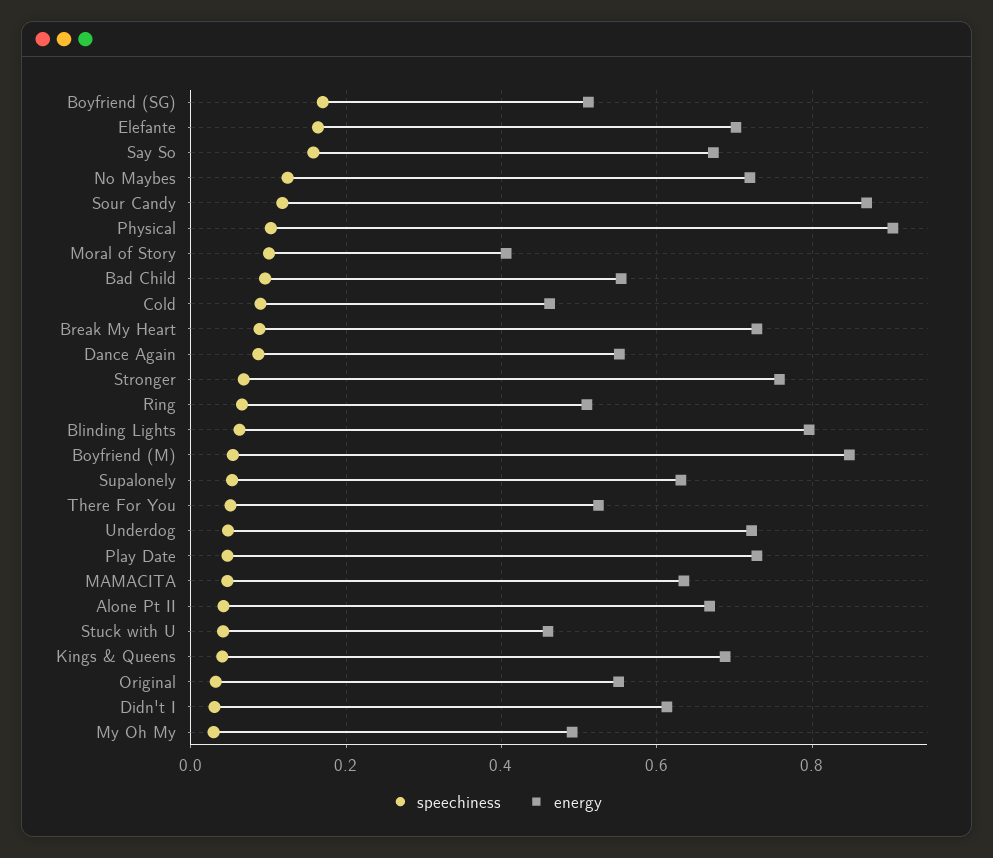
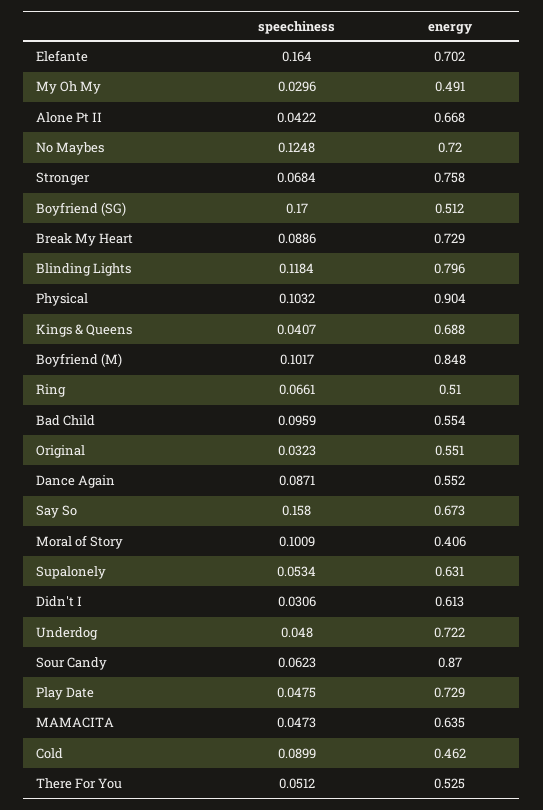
  {
    "speechiness": {
      "Boyfriend (SG)": 0.17,
      "Elefante": 0.164,
      "Say So": 0.158,
      "No Maybes": 0.1248,
-     "Sour Candy": 0.12,
+     "Sour Candy": 0.0623,
      "Physical": 0.1032,
      "Moral of Story": 0.1009,
      "Bad Child": 0.0959,
      "Cold": 0.0899,
      "Break My Heart": 0.0886,
      "Dance Again": 0.0871,
      "Stronger": 0.0684,
      "Ring": 0.0661,
-     "Blinding Lights": 0.06,
+     "Blinding Lights": 0.1184,
-     "Boyfriend (M)": 0.06,
+     "Boyfriend (M)": 0.1017,
      "Supalonely": 0.0534,
      "There For You": 0.0512,
      "Underdog": 0.048,
      "Play Date": 0.0475,
      "MAMACITA": 0.0473,
      "Alone Pt II": 0.0422,
-     "Stuck with U": 0.04,
      "Kings & Queens": 0.0407,
      "Original": 0.0323,
      "Didn't I": 0.0306,
      "My Oh My": 0.0296
    },
    "energy": {
      "Boyfriend (SG)": 0.512,
      "Elefante": 0.702,
      "Say So": 0.673,
      "No Maybes": 0.72,
      "Sour Candy": 0.87,
      "Physical": 0.904,
      "Moral of Story": 0.406,
      "Bad Child": 0.554,
      "Cold": 0.462,
      "Break My Heart": 0.729,
      "Dance Again": 0.552,
      "Stronger": 0.758,
      "Ring": 0.51,
      "Blinding Lights": 0.796,
      "Boyfriend (M)": 0.848,
      "Supalonely": 0.631,
      "There For You": 0.525,
      "Underdog": 0.722,
      "Play Date": 0.729,
      "MAMACITA": 0.635,
      "Alone Pt II": 0.668,
-     "Stuck with U": 0.46,
      "Kings & Queens": 0.688,
      "Original": 0.551,
      "Didn't I": 0.613,
      "My Oh My": 0.491
    }
  }

